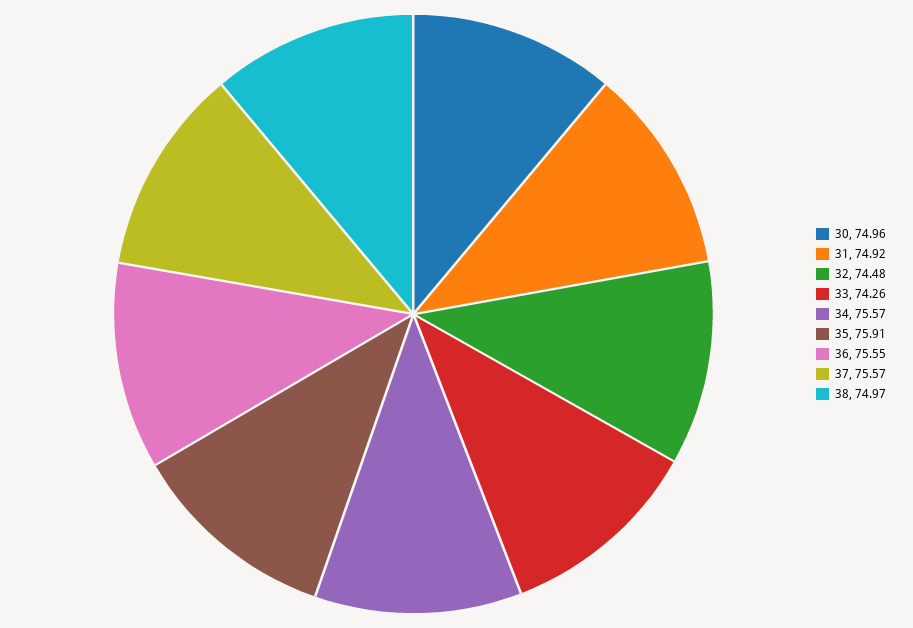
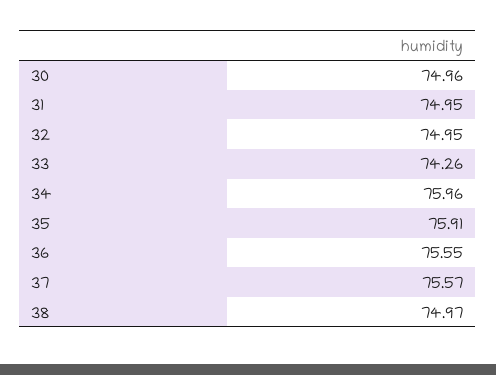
  {
    "30": 74.96,
-   "31": 74.92,
+   "31": 74.95,
-   "32": 74.48,
+   "32": 74.95,
    "33": 74.26,
-   "34": 75.57,
+   "34": 75.96,
    "35": 75.91,
    "36": 75.55,
    "37": 75.57,
    "38": 74.97
  }

